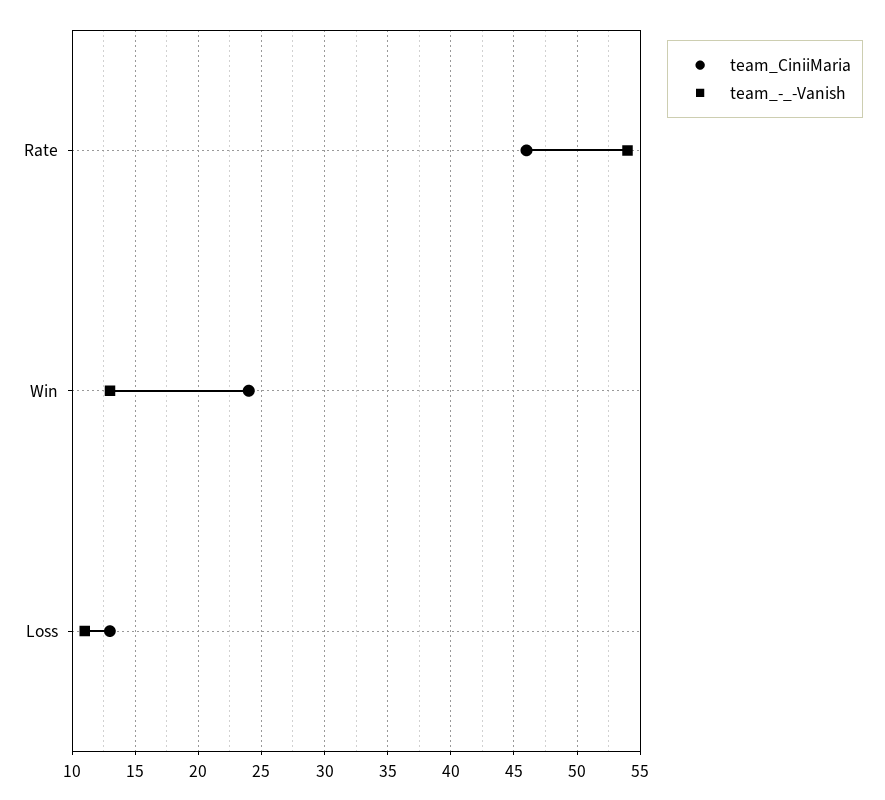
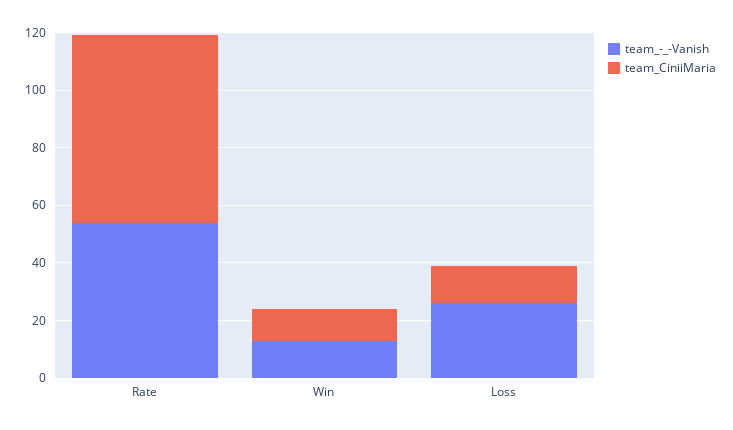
  {
    "team_CiniiMaria": {
-     "Rate": 46,
+     "Rate": 65,
-     "Win": 24,
+     "Win": 10,
      "Loss": 13
    },
    "team_-_-Vanish": {
      "Rate": 54,
      "Win": 13,
-     "Loss": 11
+     "Loss": 25
    }
  }

